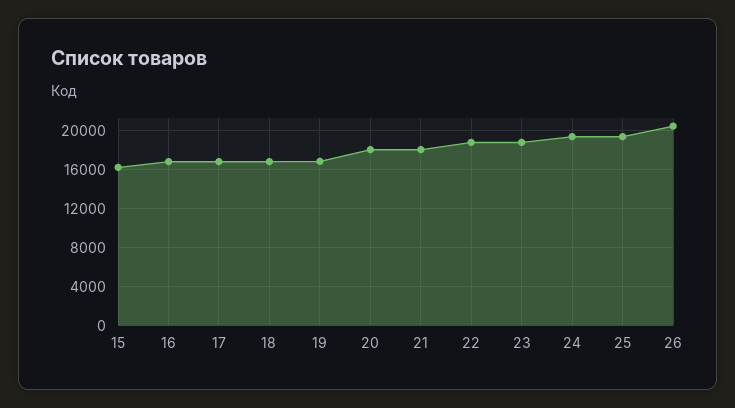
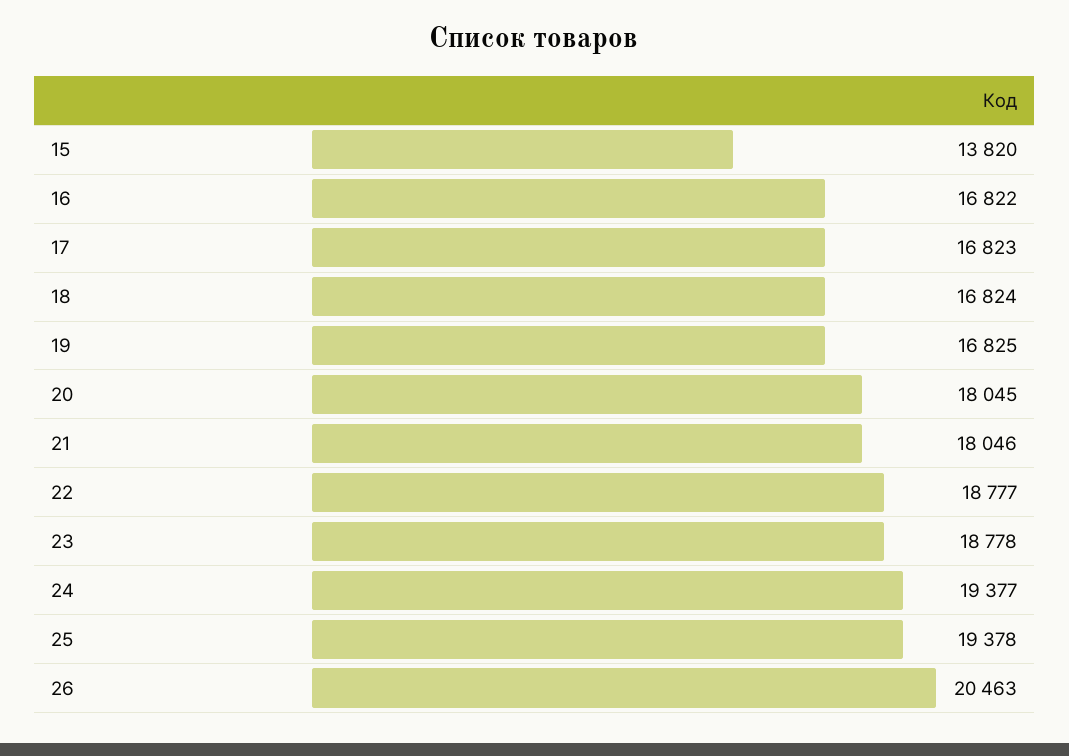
  {
-   "15": 16000,
+   "15": 13820,
    "16": 16822,
    "17": 16823,
    "18": 16824,
    "19": 16825,
    "20": 18045,
    "21": 18046,
    "22": 18777,
    "23": 18778,
    "24": 19377,
    "25": 19378,
    "26": 20463
  }

